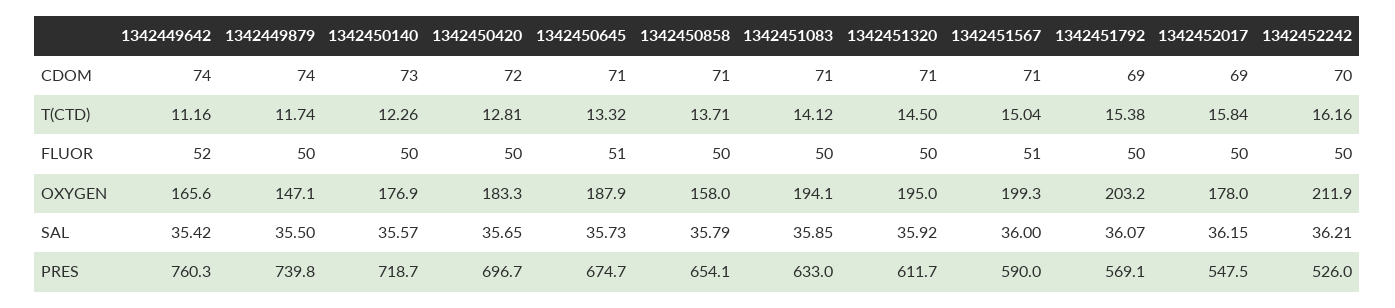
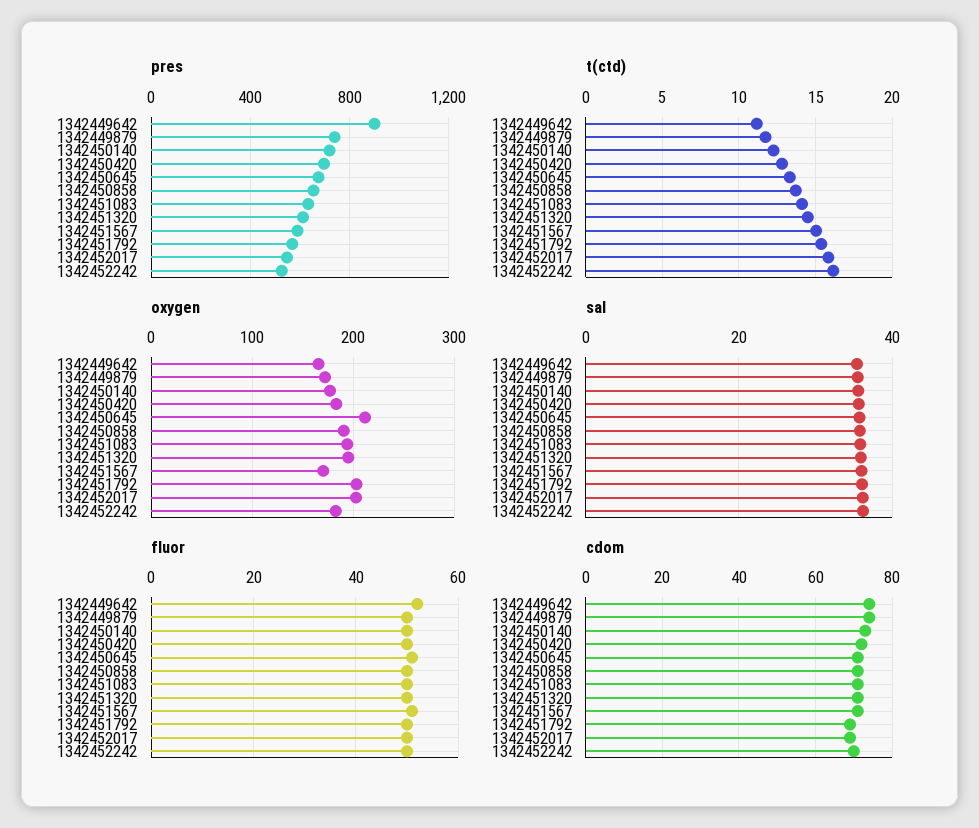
  {
    "CDOM": {
      "1342449642": 74,
      "1342449879": 74,
      "1342450140": 73,
      "1342450420": 72,
      "1342450645": 71,
      "1342450858": 71,
      "1342451083": 71,
      "1342451320": 71,
      "1342451567": 71,
      "1342451792": 69,
      "1342452017": 69,
      "1342452242": 70
    },
    "T(CTD)": {
      "1342449642": 11.16,
      "1342449879": 11.74,
      "1342450140": 12.26,
      "1342450420": 12.81,
      "1342450645": 13.32,
      "1342450858": 13.71,
      "1342451083": 14.12,
      "1342451320": 14.5,
      "1342451567": 15.04,
      "1342451792": 15.38,
      "1342452017": 15.84,
      "1342452242": 16.16
    },
    "FLUOR": {
      "1342449642": 52,
      "1342449879": 50,
      "1342450140": 50,
      "1342450420": 50,
      "1342450645": 51,
      "1342450858": 50,
      "1342451083": 50,
      "1342451320": 50,
      "1342451567": 51,
      "1342451792": 50,
      "1342452017": 50,
      "1342452242": 50
    },
    "OXYGEN": {
      "1342449642": 165.6,
-     "1342449879": 147.1,
+     "1342449879": 170,
      "1342450140": 176.9,
      "1342450420": 183.3,
-     "1342450645": 187.9,
+     "1342450645": 210,
-     "1342450858": 158,
+     "1342450858": 190,
      "1342451083": 194.1,
      "1342451320": 195,
-     "1342451567": 199.3,
+     "1342451567": 170,
      "1342451792": 203.2,
-     "1342452017": 178,
+     "1342452017": 200,
-     "1342452242": 211.9
+     "1342452242": 180
    },
    "SAL": {
      "1342449642": 35.42,
      "1342449879": 35.5,
      "1342450140": 35.57,
      "1342450420": 35.65,
      "1342450645": 35.73,
      "1342450858": 35.79,
      "1342451083": 35.85,
      "1342451320": 35.92,
      "1342451567": 36,
      "1342451792": 36.07,
      "1342452017": 36.15,
      "1342452242": 36.21
    },
    "PRES": {
-     "1342449642": 760.3,
+     "1342449642": 900,
      "1342449879": 739.8,
      "1342450140": 718.7,
      "1342450420": 696.7,
      "1342450645": 674.7,
      "1342450858": 654.1,
      "1342451083": 633,
      "1342451320": 611.7,
      "1342451567": 590,
      "1342451792": 569.1,
      "1342452017": 547.5,
      "1342452242": 526
    }
  }

